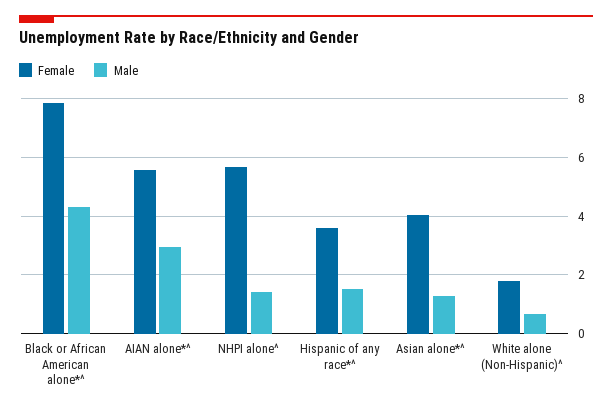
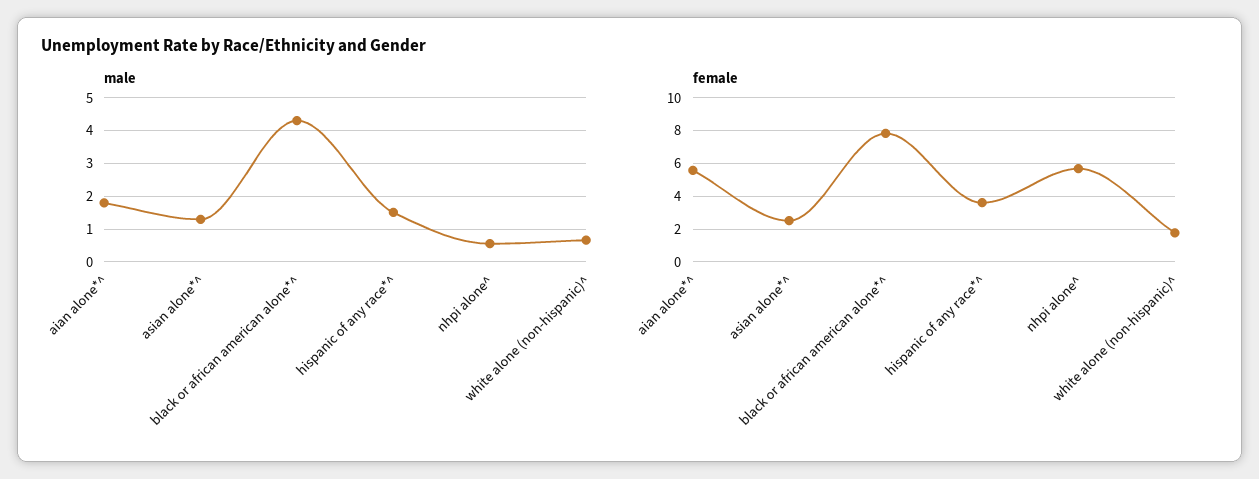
  {
    "Female": {
      "Black or African American alone*^": 7.75,
      "AIAN alone*^": 5.5,
      "NHPI alone^": 5.75,
      "Hispanic of any race*^": 3.5,
-     "Asian alone*^": 4,
+     "Asian alone*^": 2.5,
      "White alone (Non-Hispanic)^": 1.75
    },
    "Male": {
      "Black or African American alone*^": 4.4,
-     "AIAN alone*^": 3,
+     "AIAN alone*^": 1.8,
-     "NHPI alone^": 1.5,
+     "NHPI alone^": 0.6,
      "Hispanic of any race*^": 1.6,
      "Asian alone*^": 1.4,
      "White alone (Non-Hispanic)^": 0.6
    }
  }

